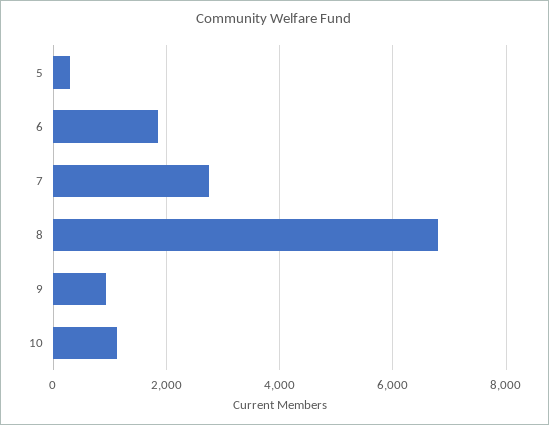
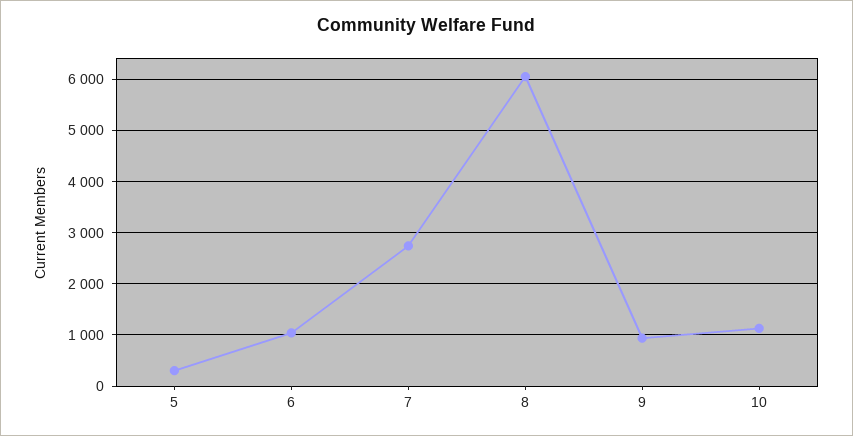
  {
    "5": 400,
-   "6": 1800,
+   "6": 1000,
    "7": 2800,
-   "8": 6800,
+   "8": 6000,
    "9": 1000,
    "10": 1200
  }

